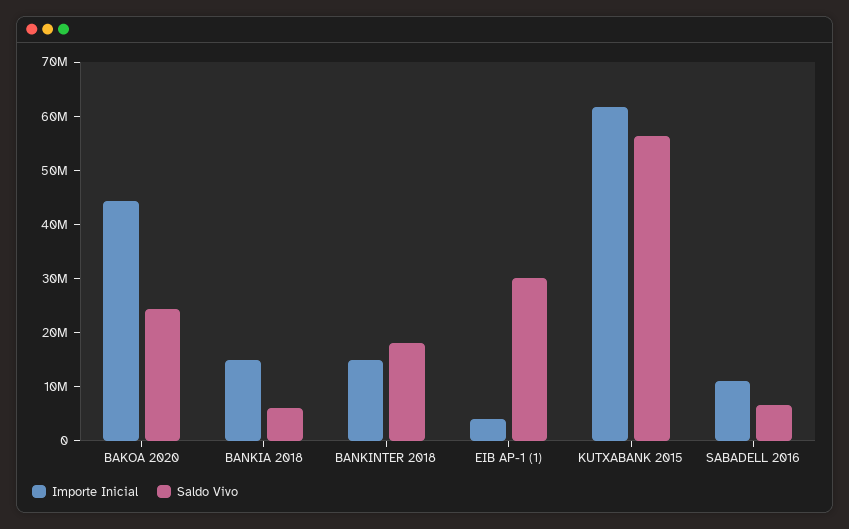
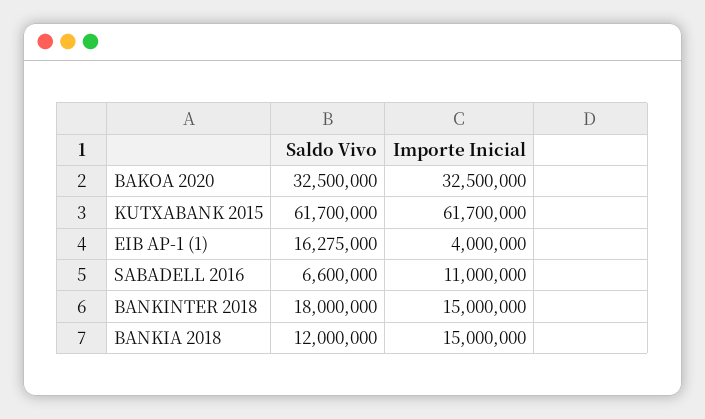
  {
    "Importe Inicial": {
-     "BAKOA 2020": 44000000,
+     "BAKOA 2020": 32500000,
      "BANKIA 2018": 15000000,
      "BANKINTER 2018": 15000000,
      "EIB AP-1 (1)": 4000000,
      "KUTXABANK 2015": 61700000,
      "SABADELL 2016": 11000000
    },
    "Saldo Vivo": {
-     "BAKOA 2020": 24000000,
+     "BAKOA 2020": 32500000,
-     "BANKIA 2018": 6000000,
+     "BANKIA 2018": 12000000,
      "BANKINTER 2018": 18000000,
-     "EIB AP-1 (1)": 30000000,
+     "EIB AP-1 (1)": 16275000,
-     "KUTXABANK 2015": 56000000,
+     "KUTXABANK 2015": 61700000,
      "SABADELL 2016": 6600000
    }
  }

